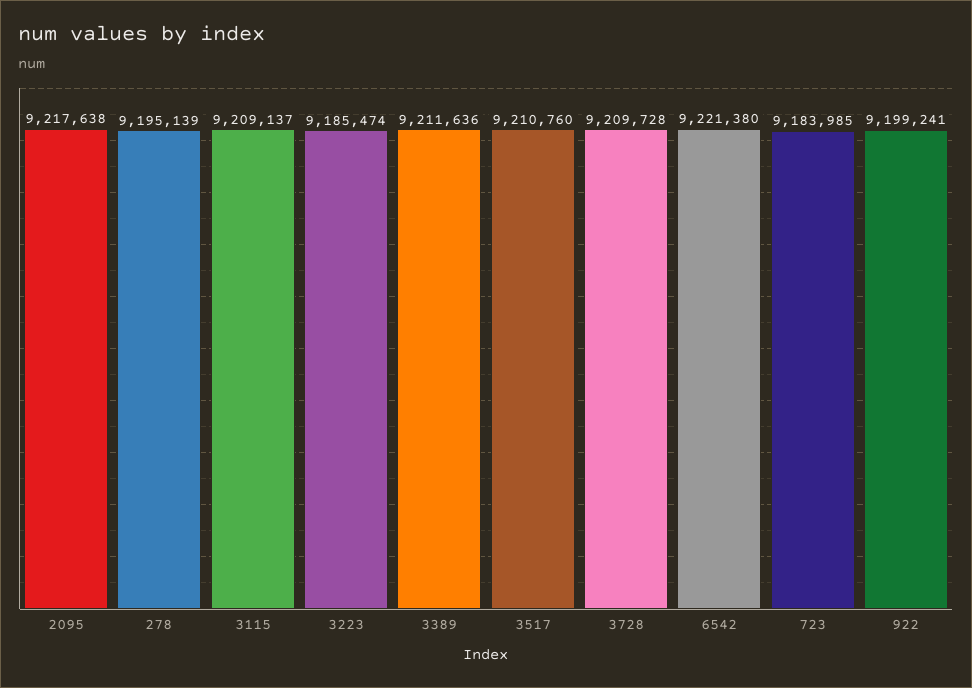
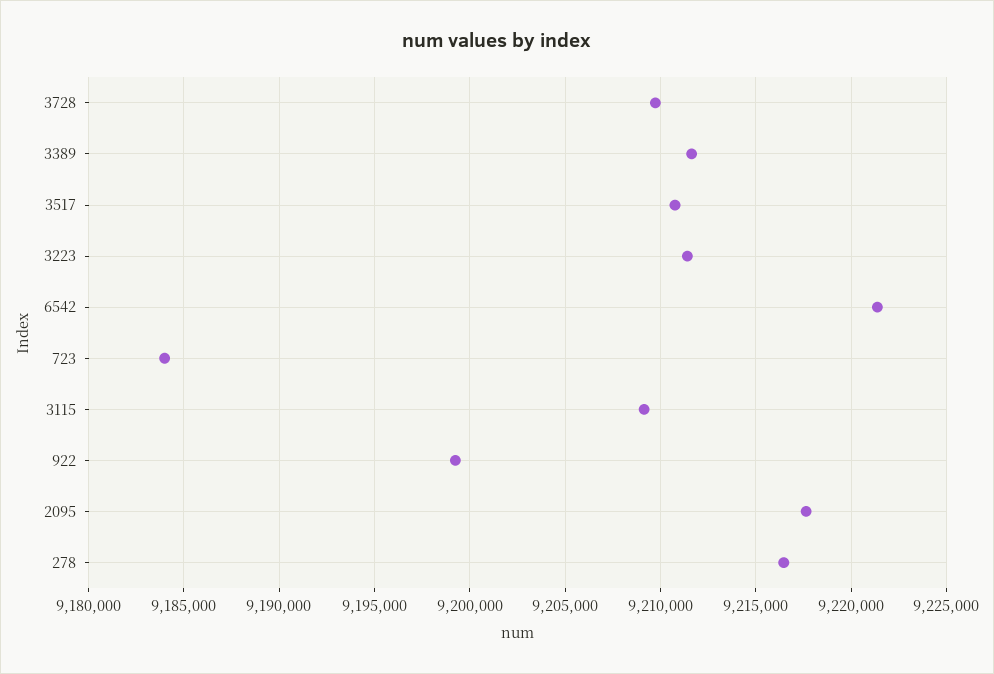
  {
    "2095": 9217638,
-   "278": 9195139,
+   "278": 9216500,
    "3115": 9209137,
-   "3223": 9185474,
+   "3223": 9211500,
    "3389": 9211636,
    "3517": 9210760,
    "3728": 9209728,
    "6542": 9221380,
    "723": 9183985,
    "922": 9199241
  }

